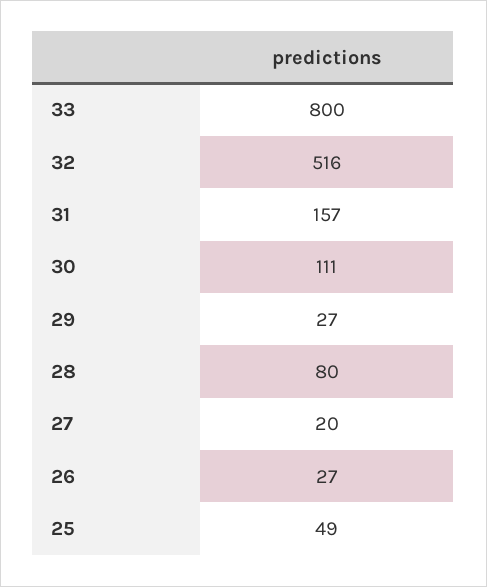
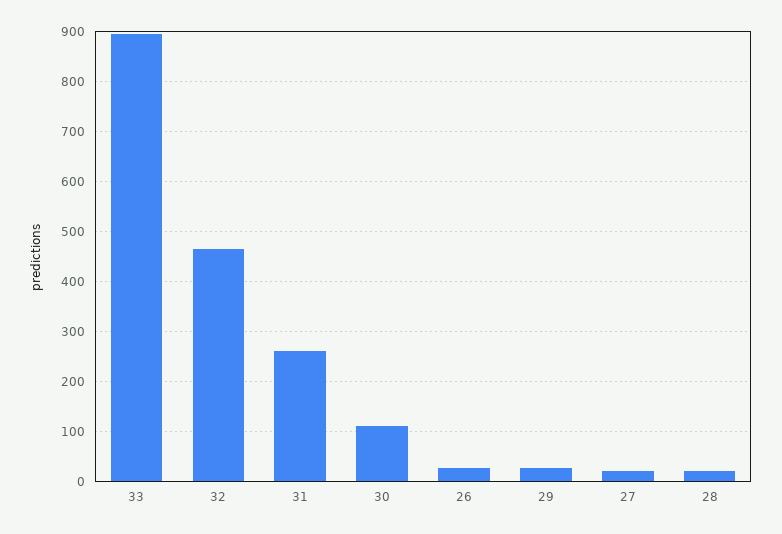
  {
-   "33": 800,
+   "33": 900,
-   "32": 516,
+   "32": 460,
-   "31": 157,
+   "31": 260,
    "30": 111,
    "29": 27,
-   "28": 80,
+   "28": 20,
    "27": 20,
-   "26": 27,
+   "26": 27
-   "25": 49
  }

